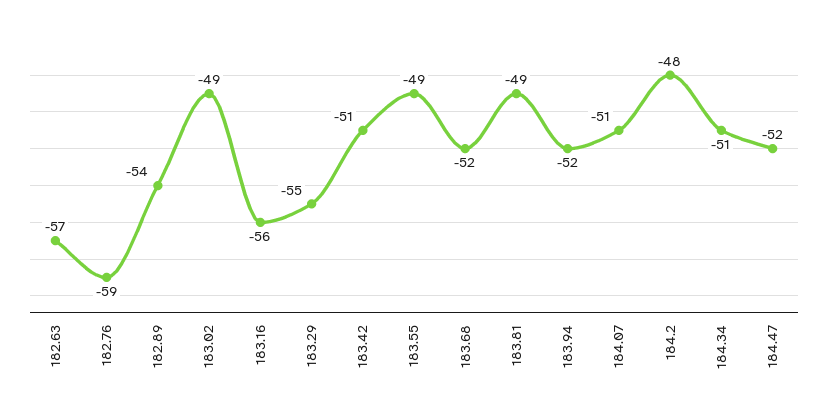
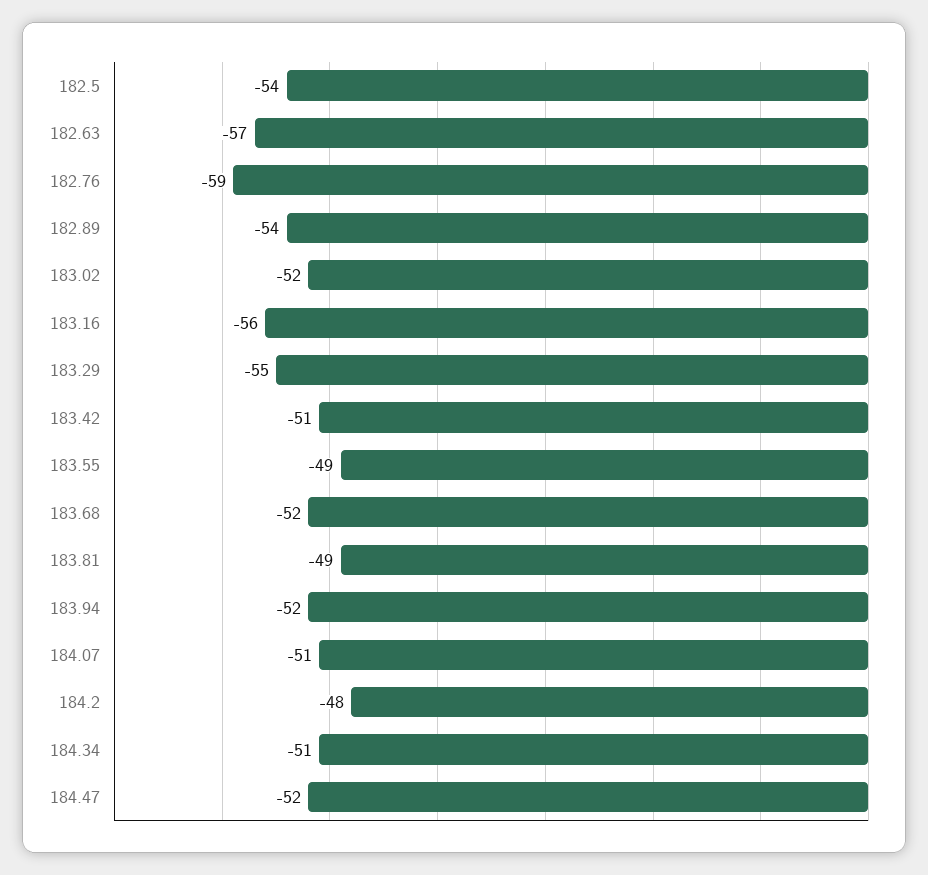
  {
    "182.63": -57,
    "182.76": -59,
    "182.89": -54,
-   "183.02": -49,
+   "183.02": -52,
    "183.16": -56,
    "183.29": -55,
    "183.42": -51,
    "183.55": -49,
    "183.68": -52,
    "183.81": -49,
    "183.94": -52,
    "184.07": -51,
    "184.2": -48,
    "184.34": -51,
-   "184.47": -52
+   "184.47": -52,
+   "182.5": -54
  }

